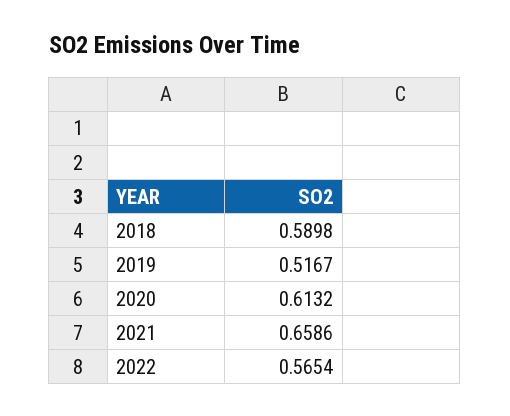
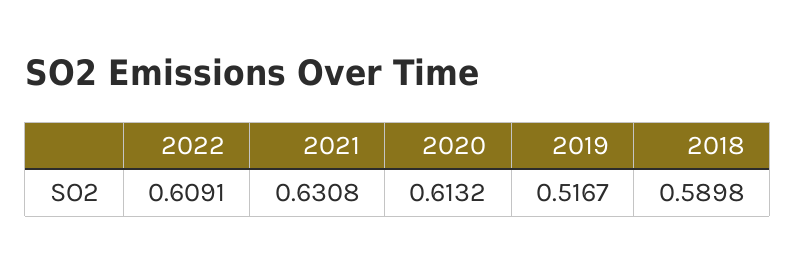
  {
    "2018": 0.5898,
    "2019": 0.5167,
    "2020": 0.6132,
-   "2021": 0.6586,
+   "2021": 0.6308,
-   "2022": 0.5654
+   "2022": 0.6091
  }

